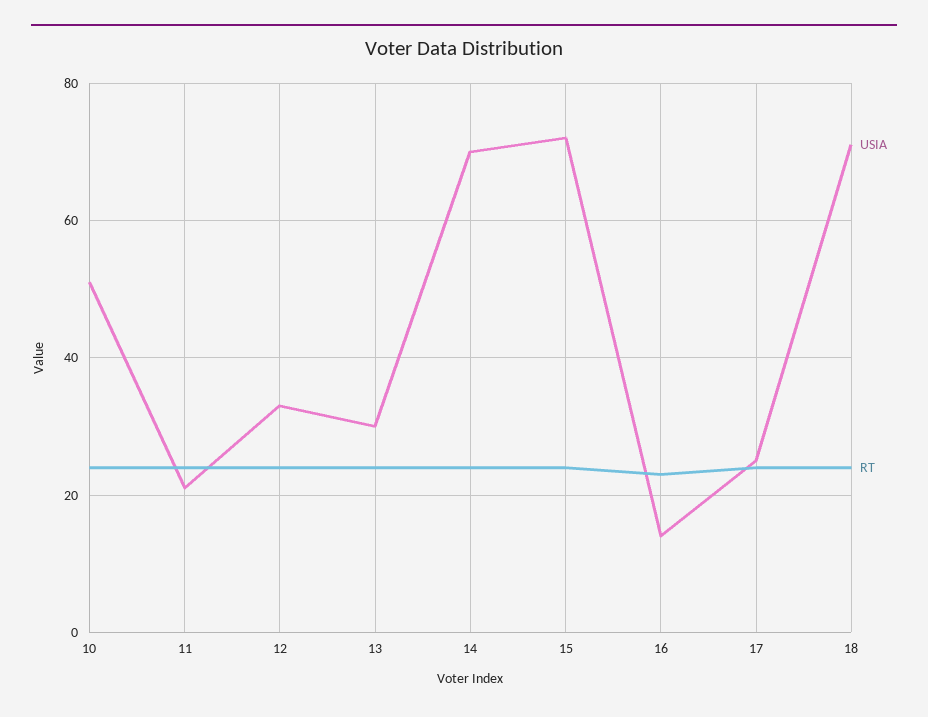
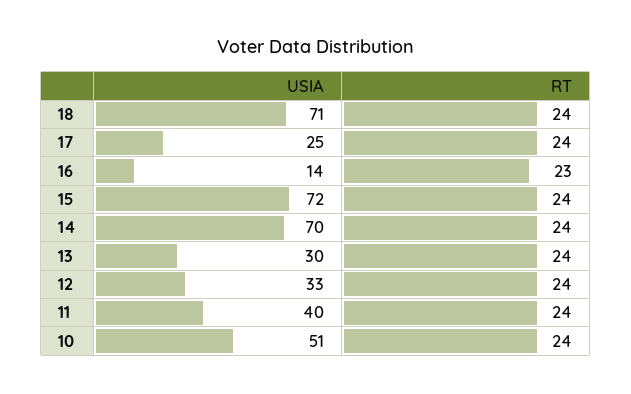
  {
    "USIA": {
      "10": 51,
-     "11": 20,
+     "11": 40,
      "12": 33,
      "13": 30,
      "14": 70,
      "15": 72,
      "16": 14,
      "17": 25,
      "18": 71
    },
    "RT": {
      "10": 24,
      "11": 24,
      "12": 24,
      "13": 24,
      "14": 24,
      "15": 24,
      "16": 23,
      "17": 24,
      "18": 24
    }
  }

